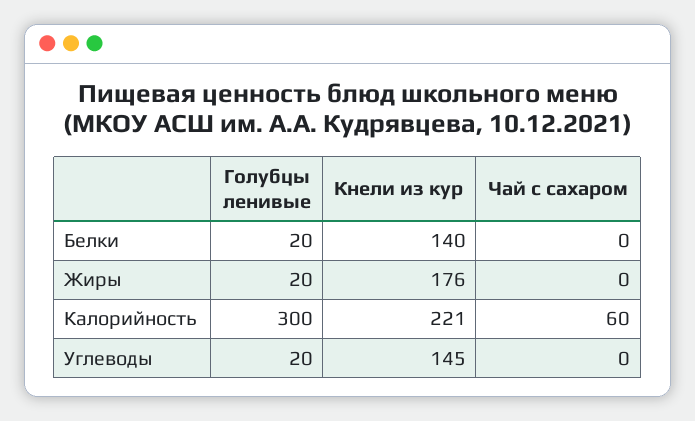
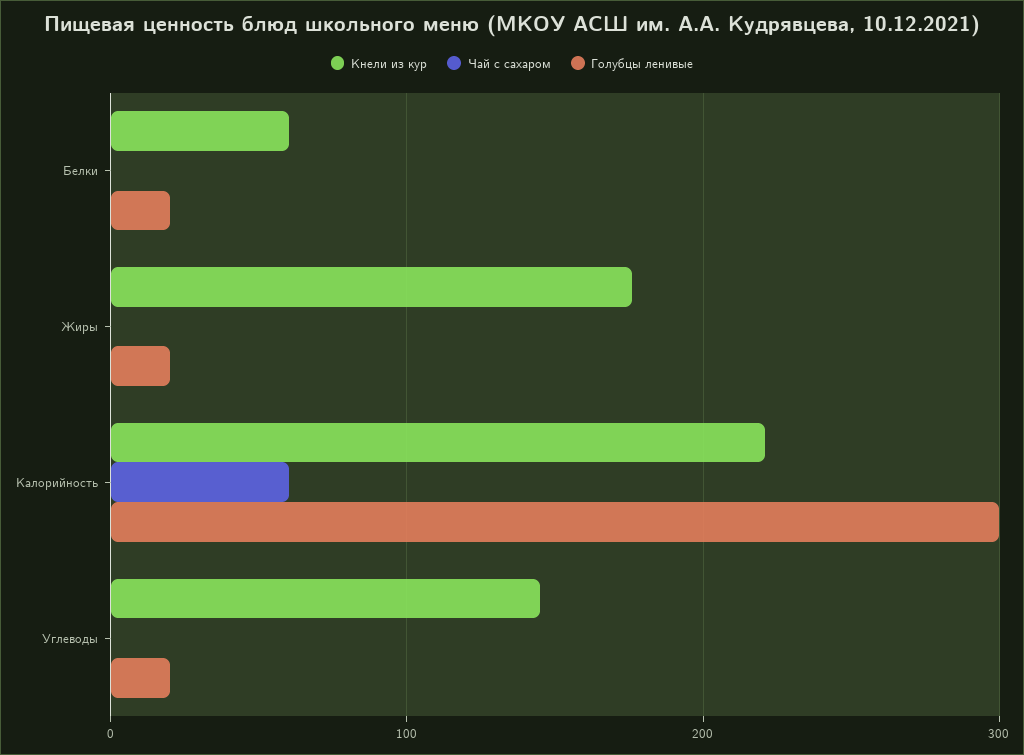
  {
    "Голубцы ленивые": {
      "Белки": 20,
      "Жиры": 20,
      "Калорийность": 300,
      "Углеводы": 20
    },
    "Кнели из кур": {
-     "Белки": 140,
+     "Белки": 60,
      "Жиры": 176,
      "Калорийность": 221,
      "Углеводы": 145
    },
    "Чай с сахаром": {
      "Белки": 0,
      "Жиры": 0,
      "Калорийность": 60,
      "Углеводы": 0
    }
  }

